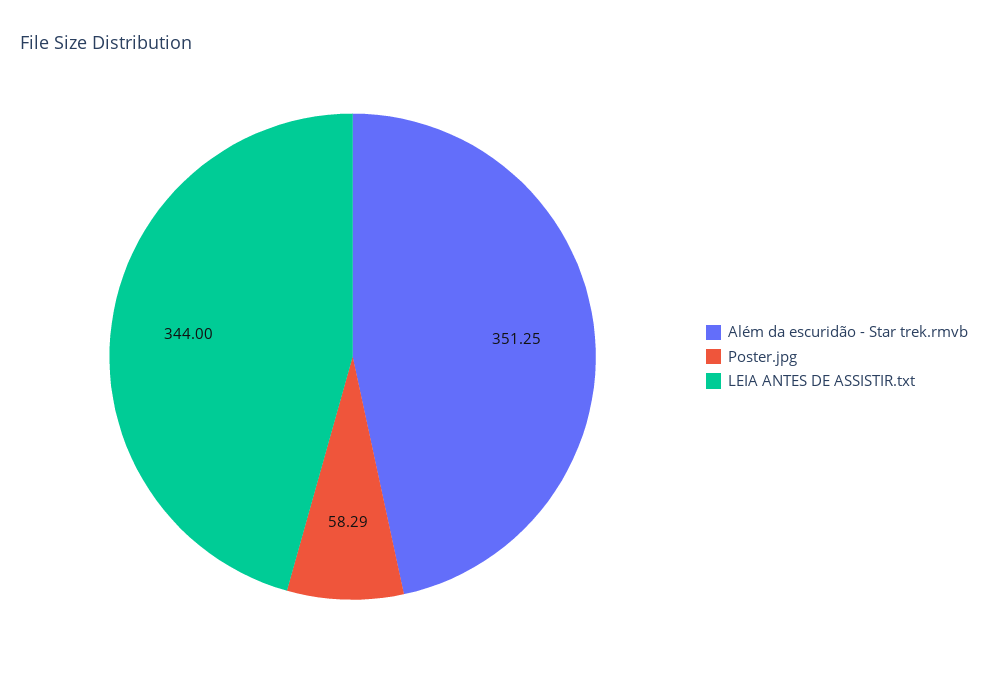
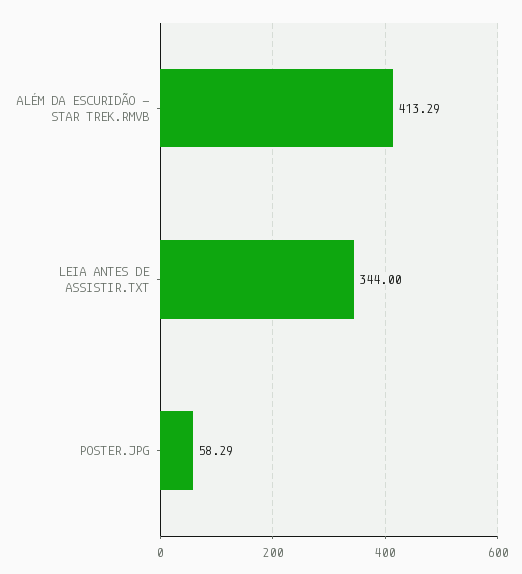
  {
-   "Além da escuridão - Star trek.rmvb": 351.25,
+   "Além da escuridão - Star trek.rmvb": 413.29,
    "Poster.jpg": 58.29,
    "LEIA ANTES DE ASSISTIR.txt": 344
  }

